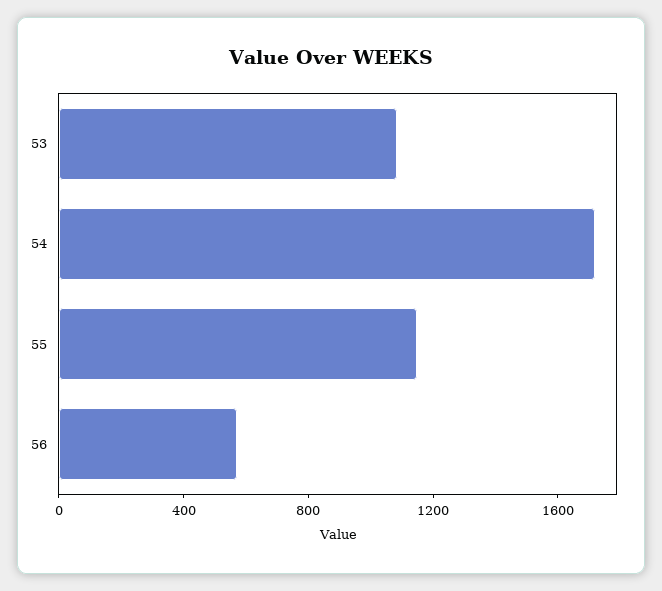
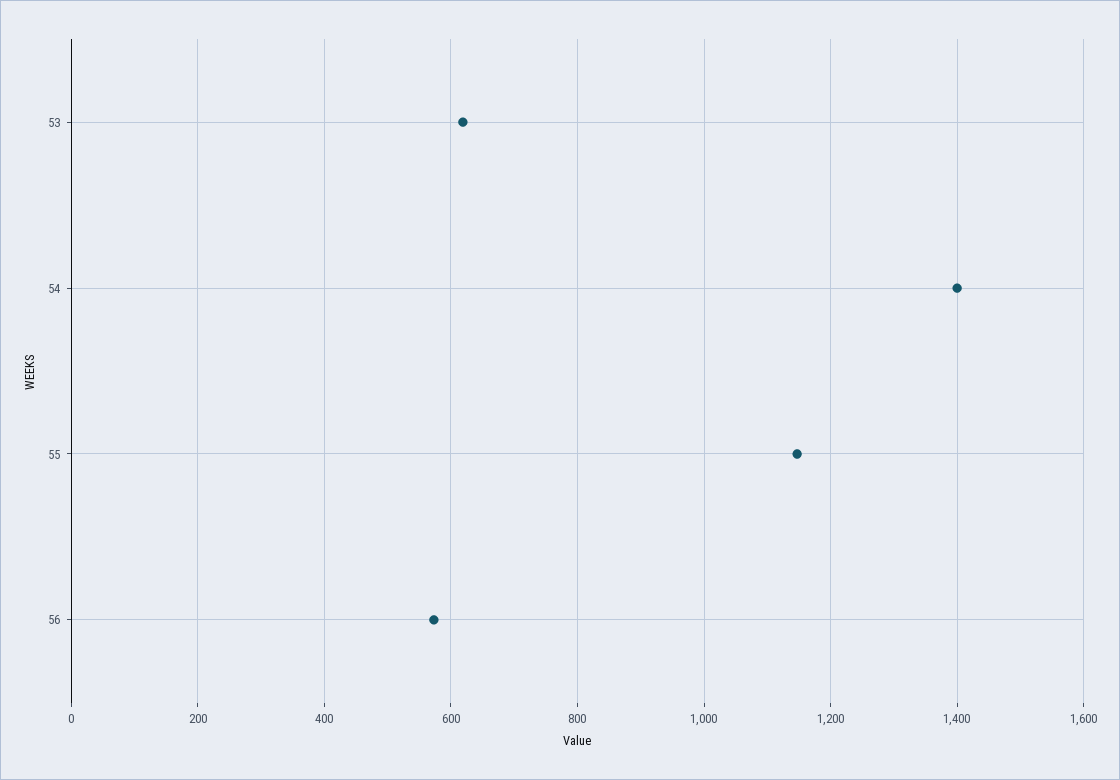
  {
-   "53": 1100,
+   "53": 620,
-   "54": 1700,
+   "54": 1400,
    "55": 1140,
    "56": 580
  }

